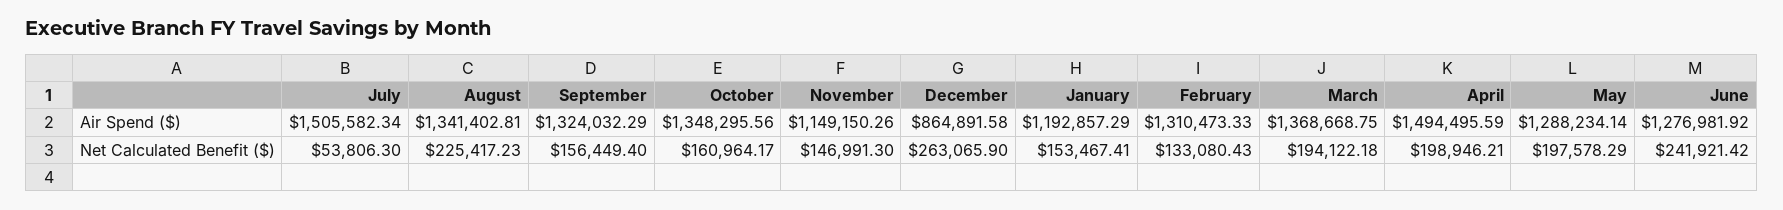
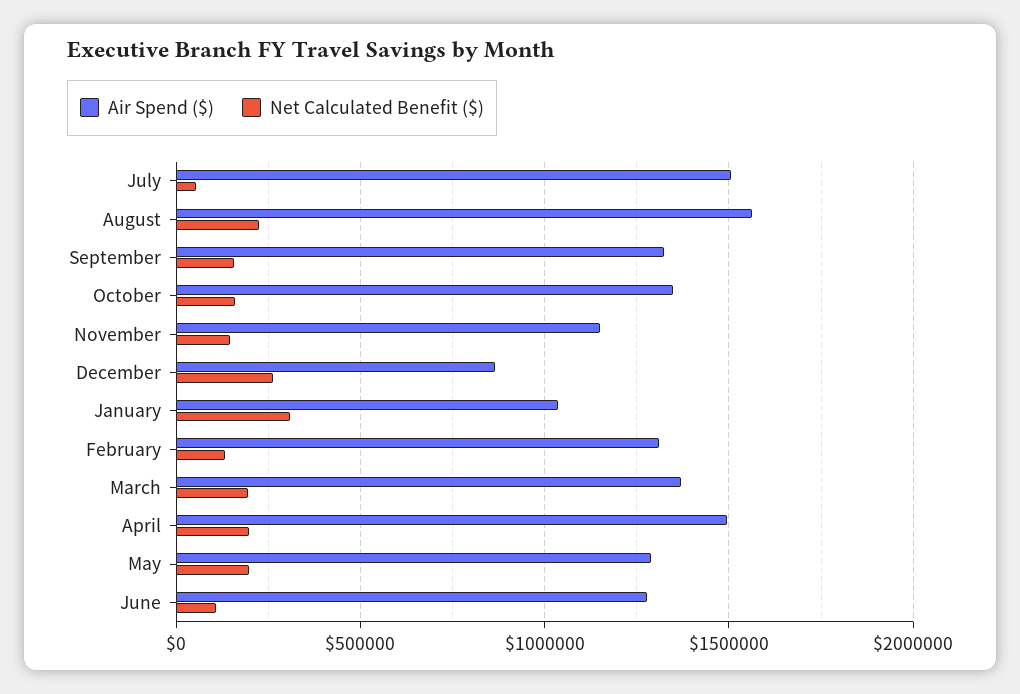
  {
    "Air Spend ($)": {
      "July": 1505582.34,
-     "August": 1341402.81,
+     "August": 1550000,
      "September": 1324032.29,
      "October": 1348295.56,
      "November": 1149150.26,
      "December": 864891.58,
-     "January": 1192857.29,
+     "January": 1050000,
      "February": 1310473.33,
      "March": 1368668.75,
      "April": 1494495.59,
      "May": 1288234.14,
      "June": 1276981.92
    },
    "Net Calculated Benefit ($)": {
      "July": 53806.3,
      "August": 225417.23,
      "September": 156449.4,
      "October": 160964.17,
      "November": 146991.3,
      "December": 263065.9,
-     "January": 153467.41,
+     "January": 300000,
      "February": 133080.43,
      "March": 194122.18,
      "April": 198946.21,
      "May": 197578.29,
-     "June": 241921.42
+     "June": 100000
    }
  }

